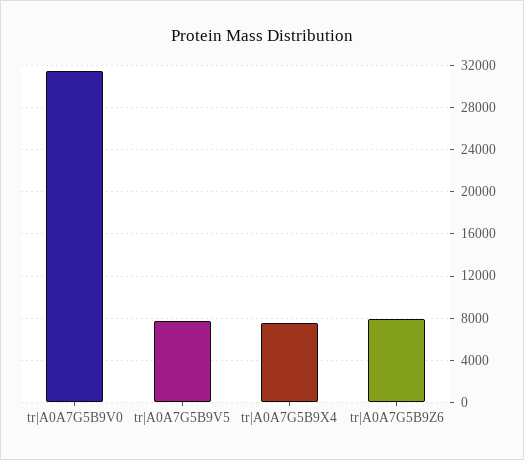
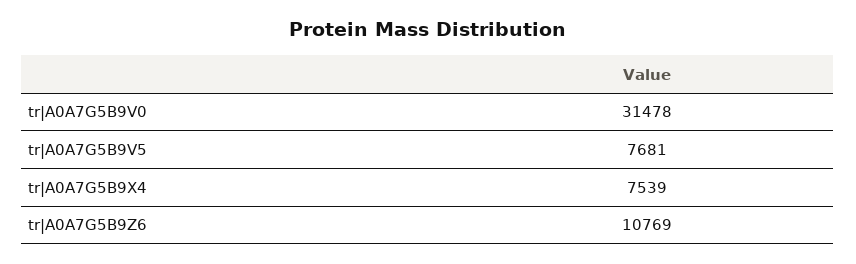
  {
    "tr|A0A7G5B9V0": 31478,
    "tr|A0A7G5B9V5": 7681,
    "tr|A0A7G5B9X4": 7539,
-   "tr|A0A7G5B9Z6": 8000
+   "tr|A0A7G5B9Z6": 10769
  }

